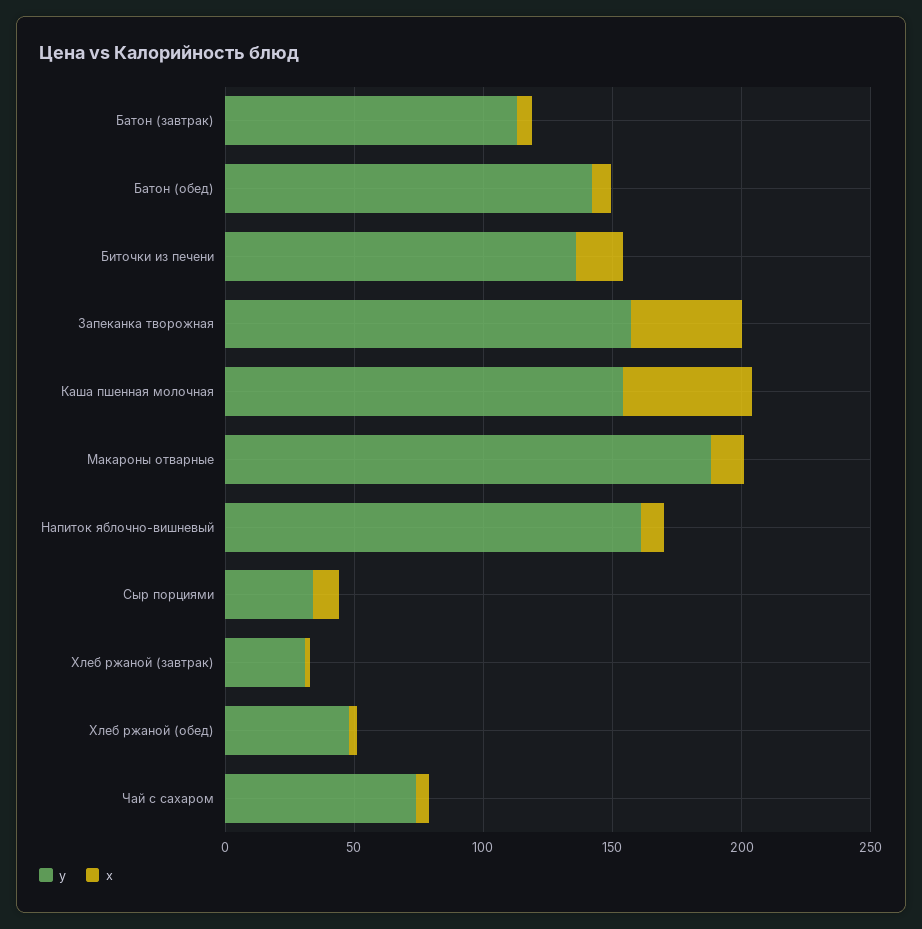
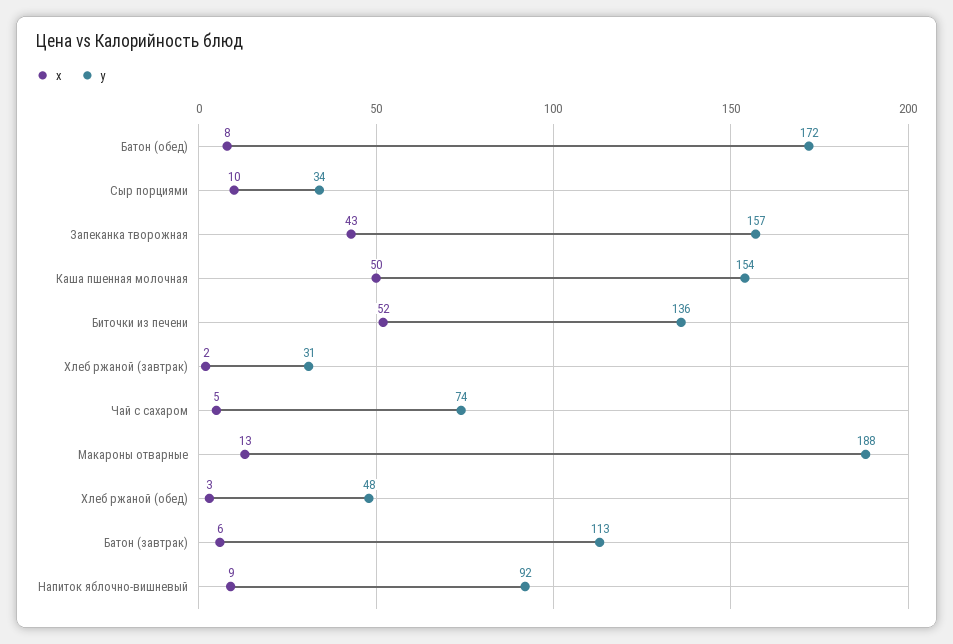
  {
    "y": {
      "Батон (завтрак)": 113,
-     "Батон (обед)": 140,
+     "Батон (обед)": 172,
      "Биточки из печени": 136,
      "Запеканка творожная": 157,
      "Каша пшенная молочная": 154,
      "Макароны отварные": 188,
-     "Напиток яблочно-вишневый": 160,
+     "Напиток яблочно-вишневый": 92,
      "Сыр порциями": 34,
      "Хлеб ржаной (завтрак)": 31,
      "Хлеб ржаной (обед)": 48,
      "Чай с сахаром": 74
    },
    "x": {
      "Батон (завтрак)": 6,
      "Батон (обед)": 8,
-     "Биточки из печени": 20,
+     "Биточки из печени": 52,
      "Запеканка творожная": 43,
      "Каша пшенная молочная": 50,
      "Макароны отварные": 13,
      "Напиток яблочно-вишневый": 9,
      "Сыр порциями": 10,
      "Хлеб ржаной (завтрак)": 2,
      "Хлеб ржаной (обед)": 3,
      "Чай с сахаром": 5
    }
  }

